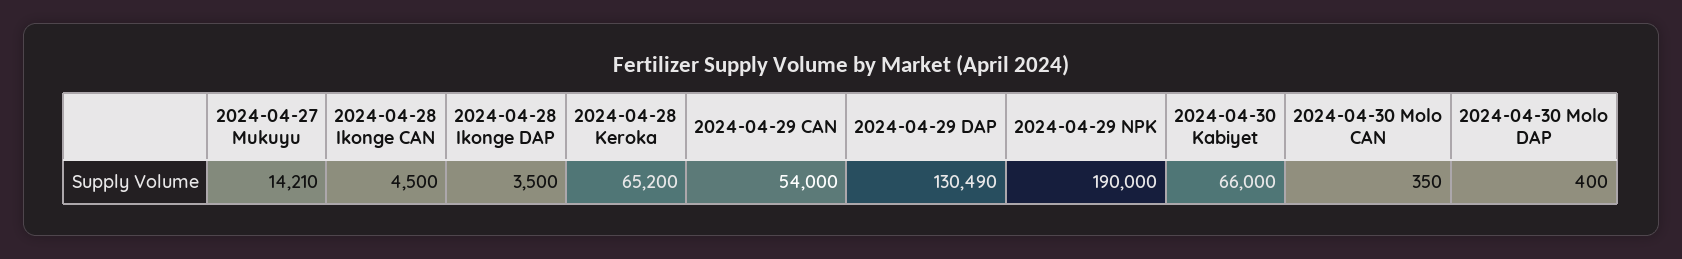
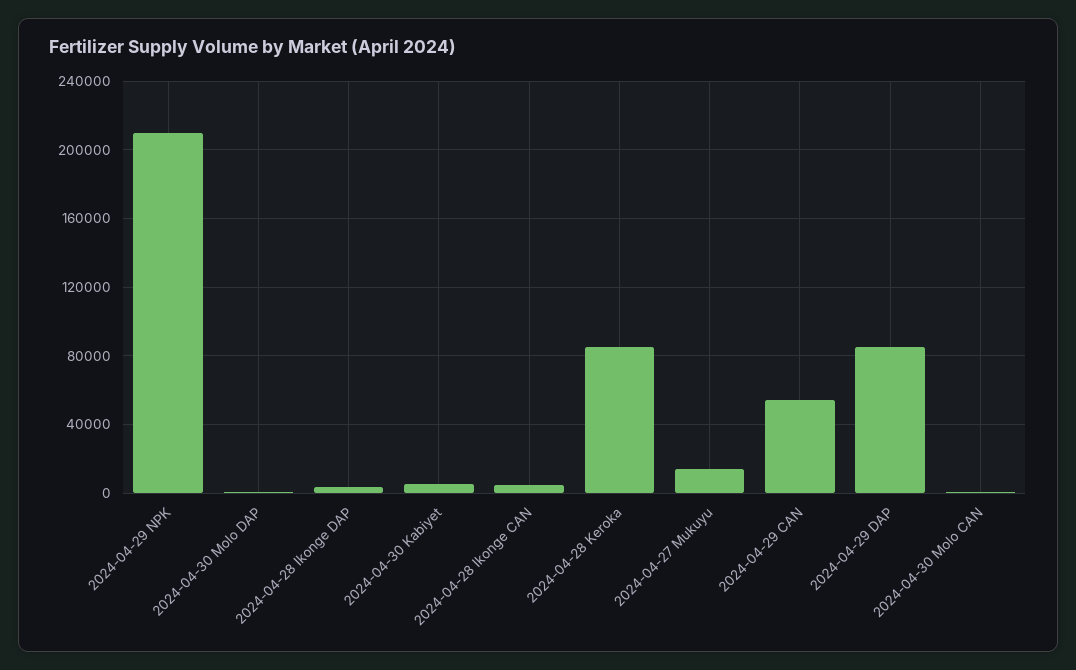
  {
    "2024-04-27 Mukuyu": 14210,
    "2024-04-28 Ikonge CAN": 4500,
    "2024-04-28 Ikonge DAP": 3500,
-   "2024-04-28 Keroka": 65200,
+   "2024-04-28 Keroka": 85000,
    "2024-04-29 CAN": 54000,
-   "2024-04-29 DAP": 130490,
+   "2024-04-29 DAP": 85000,
-   "2024-04-29 NPK": 190000,
+   "2024-04-29 NPK": 210000,
-   "2024-04-30 Kabiyet": 66000,
+   "2024-04-30 Kabiyet": 5000,
    "2024-04-30 Molo CAN": 350,
    "2024-04-30 Molo DAP": 400
  }

